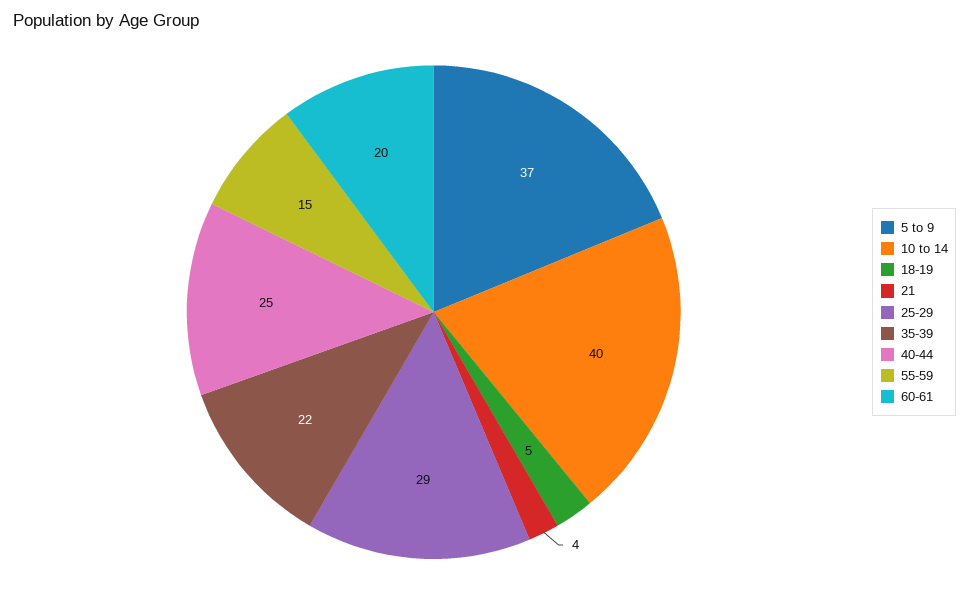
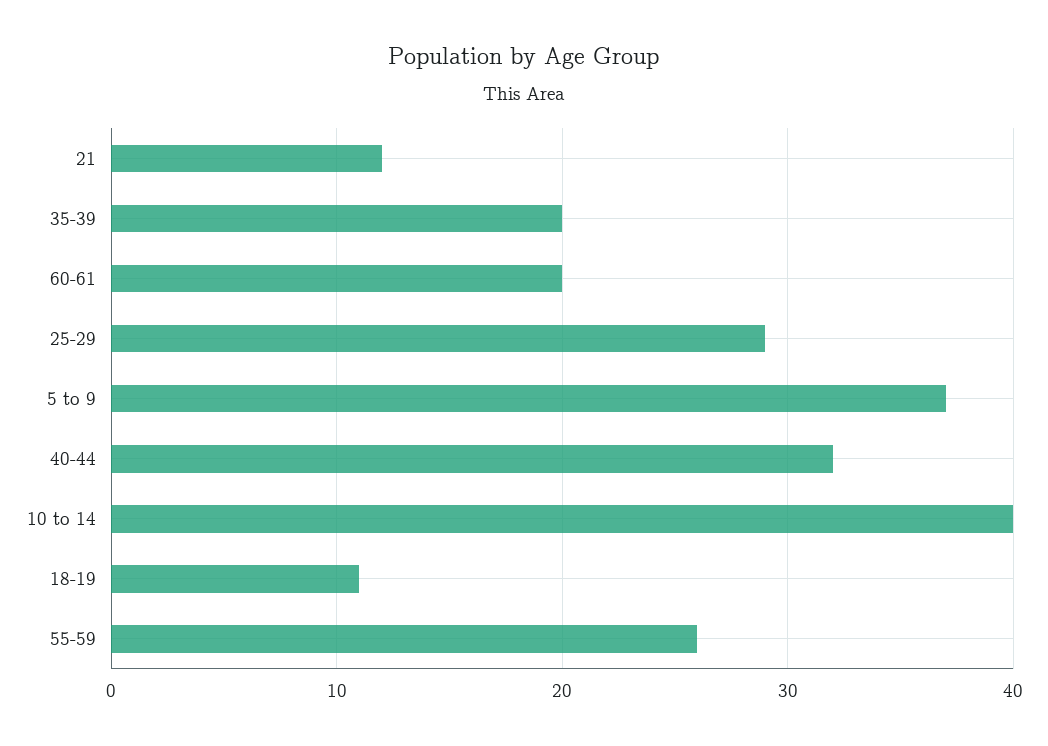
  {
    "5 to 9": 37,
    "10 to 14": 40,
-   "18-19": 5,
+   "18-19": 11,
-   "21": 4,
+   "21": 12,
    "25-29": 29,
-   "35-39": 22,
+   "35-39": 20,
-   "40-44": 25,
+   "40-44": 32,
-   "55-59": 15,
+   "55-59": 26,
    "60-61": 20
  }

